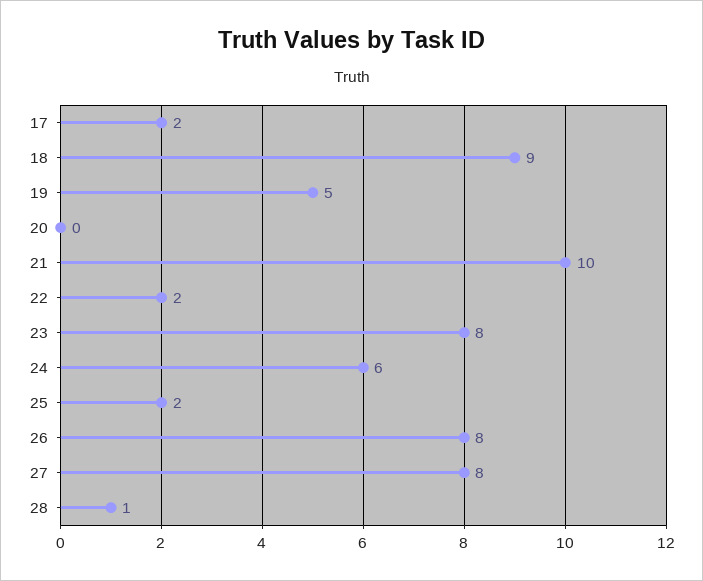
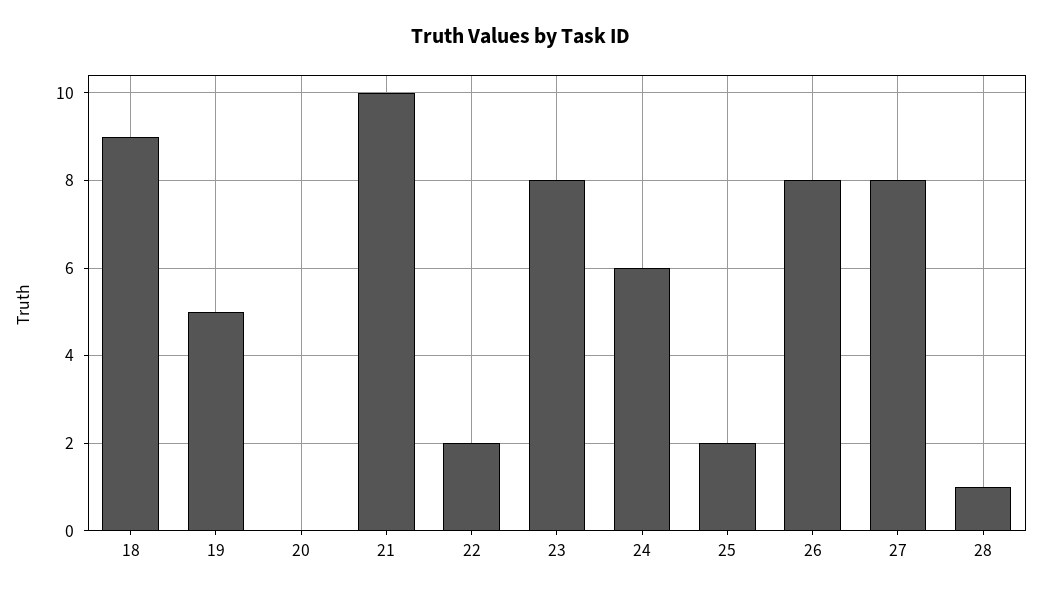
  {
-   "17": 2,
    "18": 9,
    "19": 5,
    "20": 0,
    "21": 10,
    "22": 2,
    "23": 8,
    "24": 6,
    "25": 2,
    "26": 8,
    "27": 8,
    "28": 1
  }

